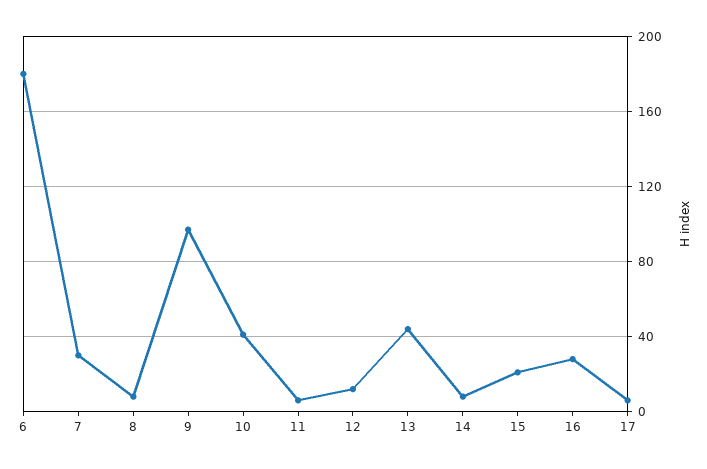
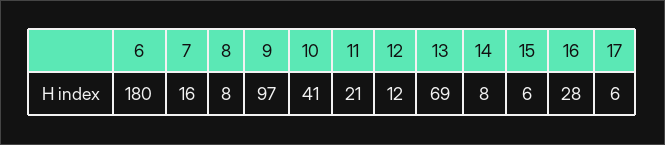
  {
    "6": 180,
-   "7": 30,
+   "7": 16,
    "8": 8,
    "9": 97,
    "10": 41,
-   "11": 5,
+   "11": 21,
    "12": 12,
-   "13": 45,
+   "13": 69,
    "14": 8,
-   "15": 20,
+   "15": 6,
    "16": 28,
    "17": 6
  }

